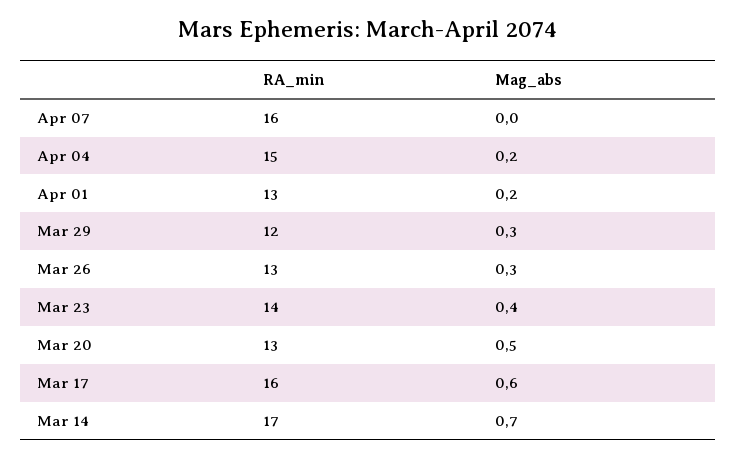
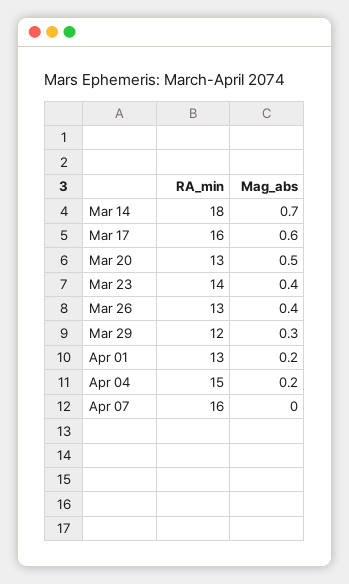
  {
    "RA_min": {
      "Apr 07": 16,
      "Apr 04": 15,
      "Apr 01": 13,
      "Mar 29": 12,
      "Mar 26": 13,
      "Mar 23": 14,
      "Mar 20": 13,
      "Mar 17": 16,
-     "Mar 14": 17
+     "Mar 14": 18
    },
    "Mag_abs": {
      "Apr 07": 0,
      "Apr 04": 0.2,
      "Apr 01": 0.2,
      "Mar 29": 0.3,
-     "Mar 26": 0.3,
+     "Mar 26": 0.4,
      "Mar 23": 0.4,
      "Mar 20": 0.5,
      "Mar 17": 0.6,
      "Mar 14": 0.7
    }
  }

